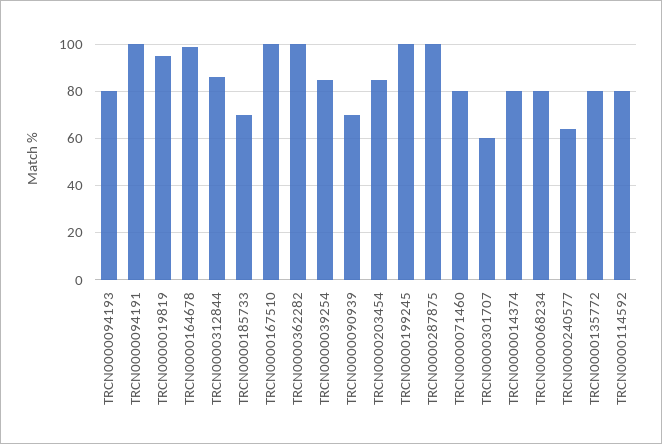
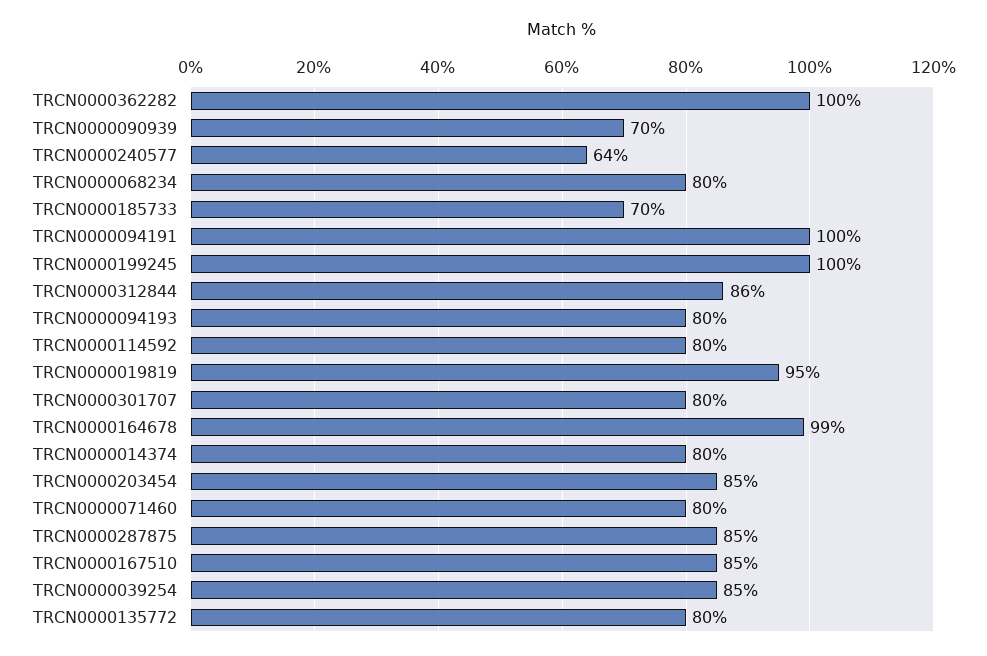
  {
    "TRCN0000094193": 80,
    "TRCN0000094191": 100,
    "TRCN0000019819": 95,
    "TRCN0000164678": 99,
    "TRCN0000312844": 86,
    "TRCN0000185733": 70,
-   "TRCN0000167510": 100,
+   "TRCN0000167510": 85,
    "TRCN0000362282": 100,
    "TRCN0000039254": 85,
    "TRCN0000090939": 70,
    "TRCN0000203454": 85,
    "TRCN0000199245": 100,
-   "TRCN0000287875": 100,
+   "TRCN0000287875": 85,
    "TRCN0000071460": 80,
-   "TRCN0000301707": 60,
+   "TRCN0000301707": 80,
    "TRCN0000014374": 80,
    "TRCN0000068234": 80,
    "TRCN0000240577": 64,
    "TRCN0000135772": 80,
    "TRCN0000114592": 80
  }

